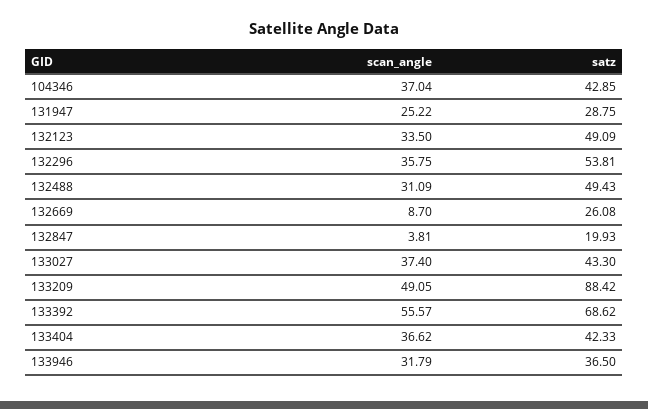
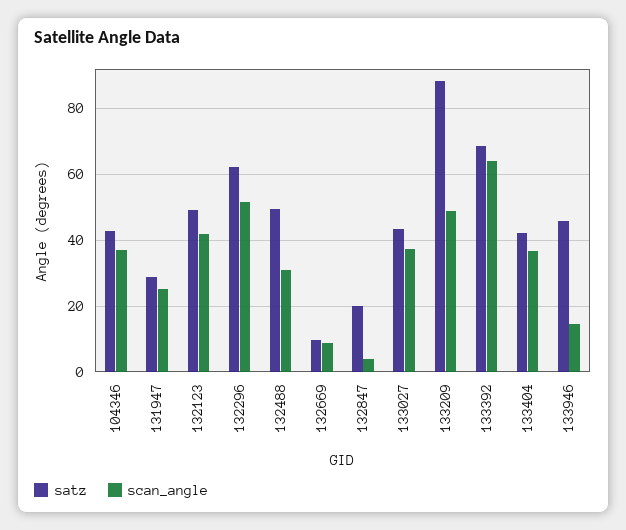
  {
    "scan_angle": {
      "104346": 37.04,
      "131947": 25.22,
-     "132123": 33.5,
+     "132123": 42,
-     "132296": 35.75,
+     "132296": 52,
      "132488": 31.09,
      "132669": 8.7,
      "132847": 3.81,
      "133027": 37.4,
      "133209": 49.05,
-     "133392": 55.57,
+     "133392": 64,
      "133404": 36.62,
-     "133946": 31.79
+     "133946": 14
    },
    "satz": {
      "104346": 42.85,
      "131947": 28.75,
      "132123": 49.09,
-     "132296": 53.81,
+     "132296": 62,
      "132488": 49.43,
-     "132669": 26.08,
+     "132669": 10,
      "132847": 19.93,
      "133027": 43.3,
      "133209": 88.42,
      "133392": 68.62,
      "133404": 42.33,
-     "133946": 36.5
+     "133946": 46
    }
  }

